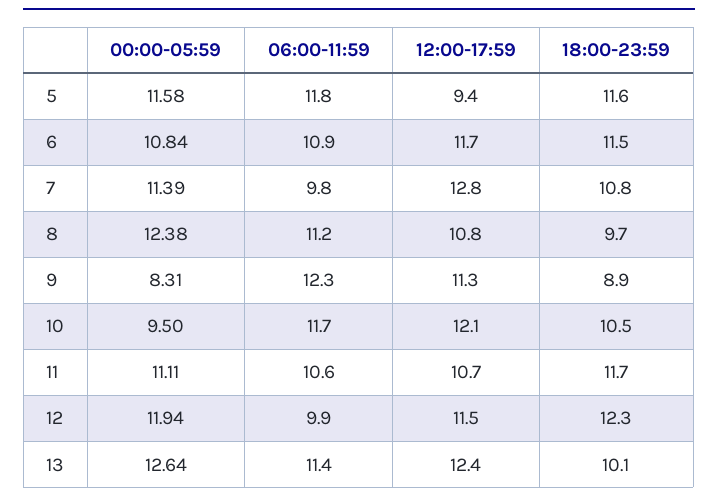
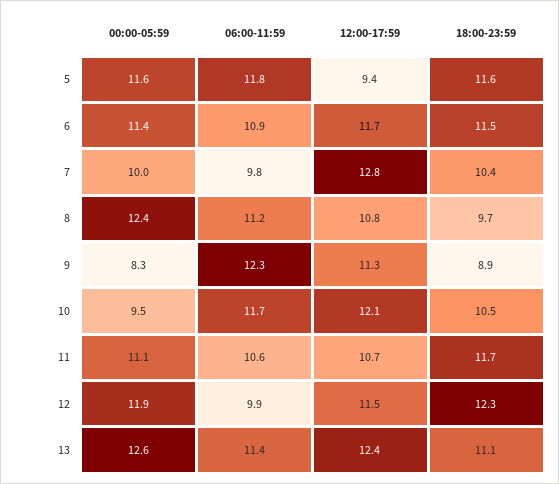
  {
    "00:00-05:59": {
      "5": 11.58,
-     "6": 10.84,
+     "6": 11.4,
-     "7": 11.39,
+     "7": 10,
      "8": 12.38,
      "9": 8.31,
      "10": 9.5,
      "11": 11.11,
      "12": 11.94,
      "13": 12.64
    },
    "06:00-11:59": {
      "5": 11.8,
      "6": 10.9,
      "7": 9.8,
      "8": 11.2,
      "9": 12.3,
      "10": 11.7,
      "11": 10.6,
      "12": 9.9,
      "13": 11.4
    },
    "12:00-17:59": {
      "5": 9.4,
      "6": 11.7,
      "7": 12.8,
      "8": 10.8,
      "9": 11.3,
      "10": 12.1,
      "11": 10.7,
      "12": 11.5,
      "13": 12.4
    },
    "18:00-23:59": {
      "5": 11.6,
      "6": 11.5,
-     "7": 10.8,
+     "7": 10.4,
      "8": 9.7,
      "9": 8.9,
      "10": 10.5,
      "11": 11.7,
      "12": 12.3,
-     "13": 10.1
+     "13": 11.1
    }
  }

